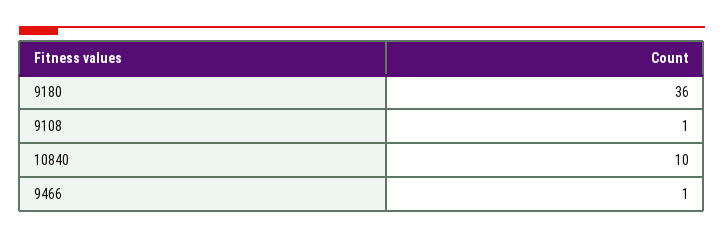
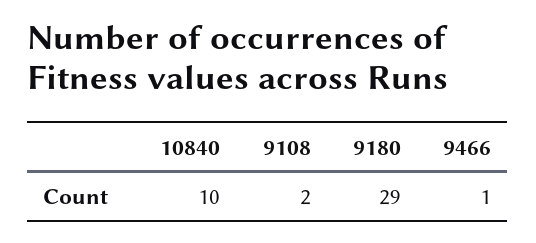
  {
-   "9180": 36,
+   "9180": 29,
-   "9108": 1,
+   "9108": 2,
    "10840": 10,
    "9466": 1
  }

